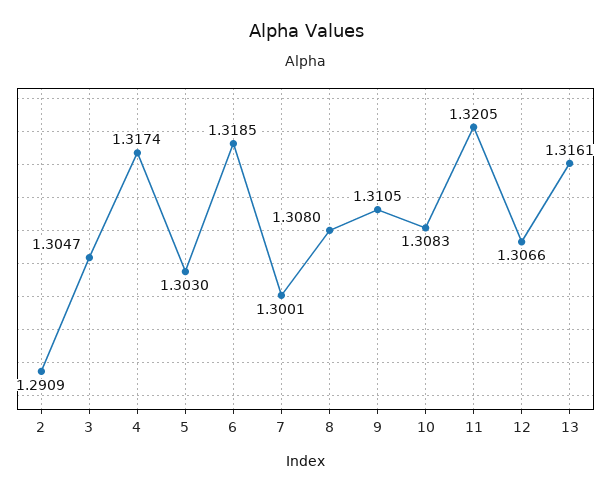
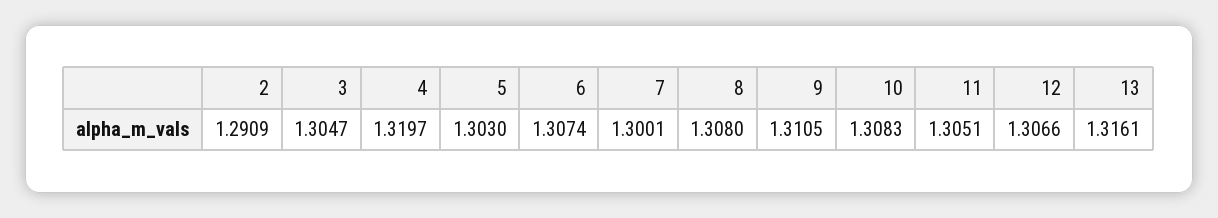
  {
    "2": 1.2909,
    "3": 1.3047,
-   "4": 1.3174,
+   "4": 1.3197,
    "5": 1.303,
-   "6": 1.3185,
+   "6": 1.3074,
    "7": 1.3001,
    "8": 1.308,
    "9": 1.3105,
    "10": 1.3083,
-   "11": 1.3205,
+   "11": 1.3051,
    "12": 1.3066,
    "13": 1.3161
  }

